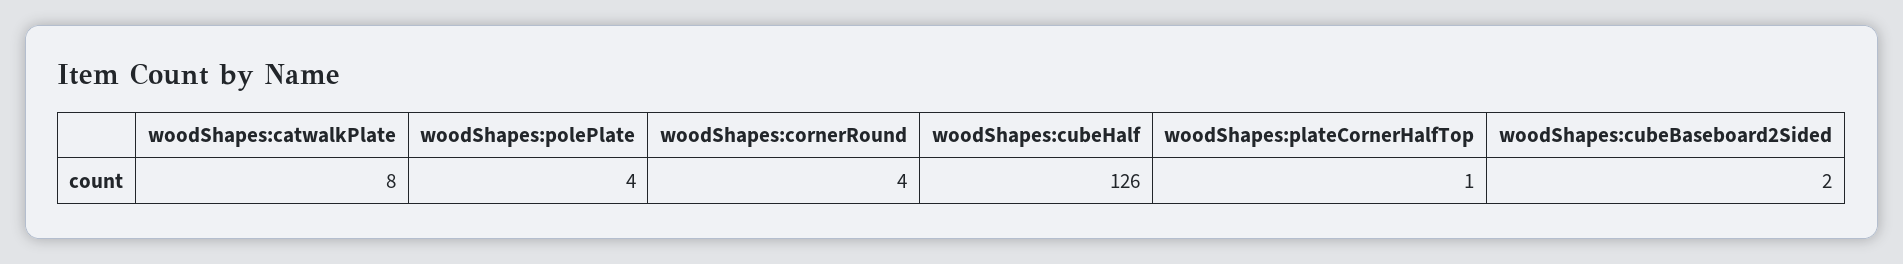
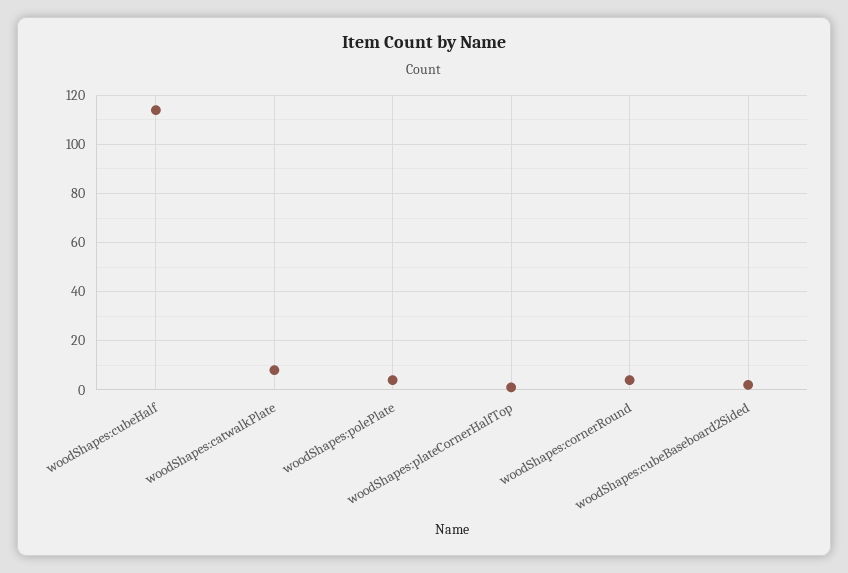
  {
    "woodShapes:catwalkPlate": 8,
    "woodShapes:polePlate": 4,
    "woodShapes:cornerRound": 4,
-   "woodShapes:cubeHalf": 126,
+   "woodShapes:cubeHalf": 115,
    "woodShapes:plateCornerHalfTop": 1,
    "woodShapes:cubeBaseboard2Sided": 2
  }

